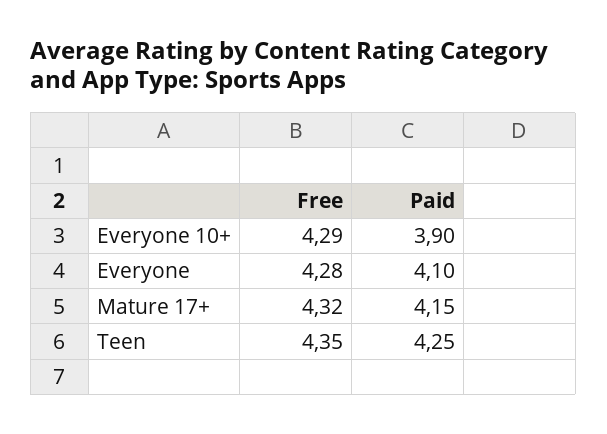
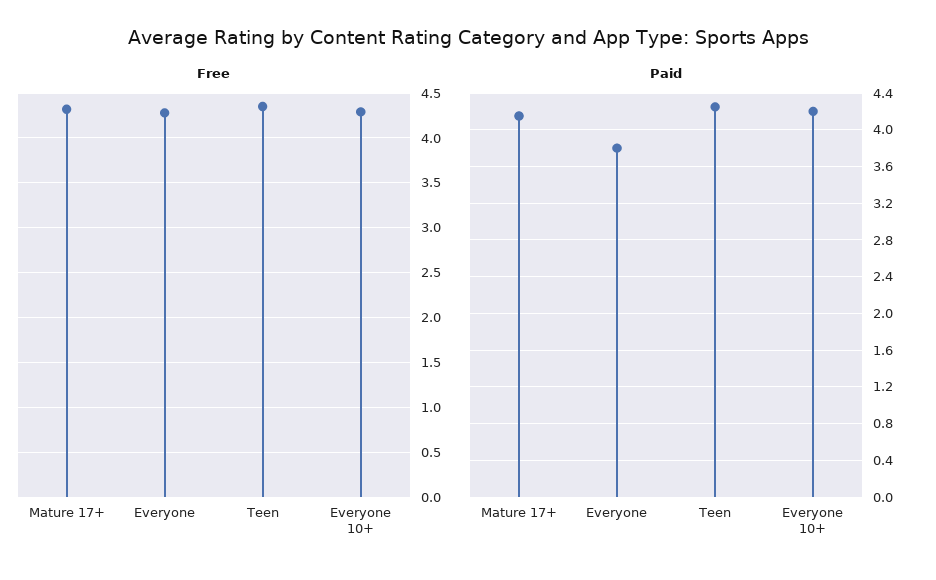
  {
    "Free": {
      "Everyone 10+": 4.29,
      "Everyone": 4.28,
      "Mature 17+": 4.32,
      "Teen": 4.35
    },
    "Paid": {
-     "Everyone 10+": 3.9,
+     "Everyone 10+": 4.2,
-     "Everyone": 4.1,
+     "Everyone": 3.8,
      "Mature 17+": 4.15,
      "Teen": 4.25
    }
  }

